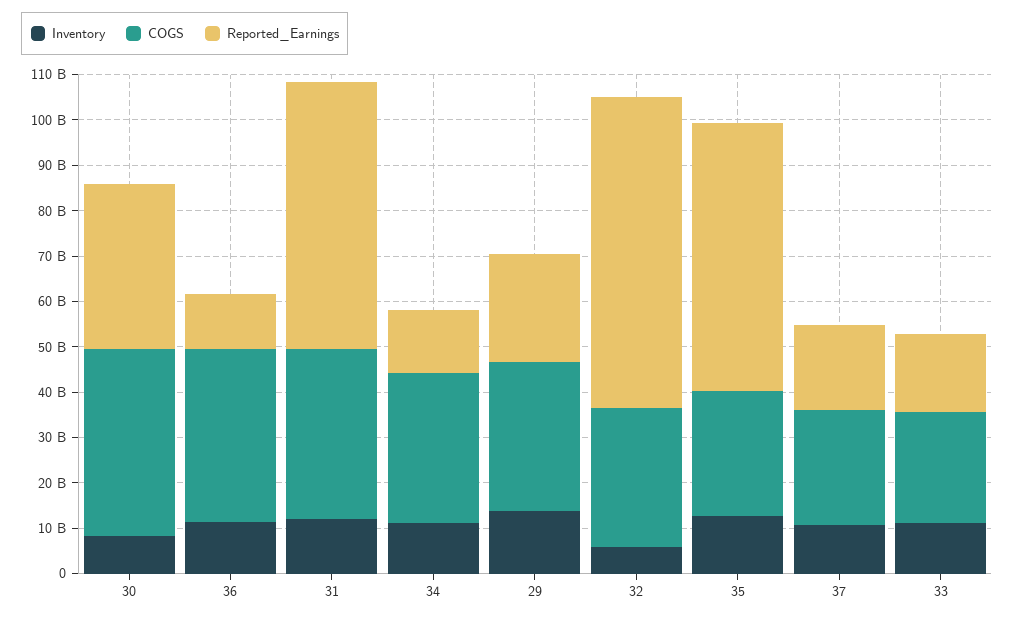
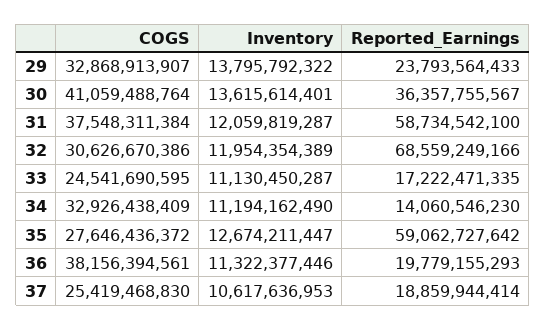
  {
    "Inventory": {
-     "30": 8000000000,
+     "30": 13615614401,
      "36": 11322377446,
      "31": 12059819287,
      "34": 11194162490,
      "29": 13795792322,
-     "32": 6000000000,
+     "32": 11954354389,
      "35": 12674211447,
      "37": 10617636953,
      "33": 11130450287
    },
    "COGS": {
      "30": 41059488764,
      "36": 38156394561,
      "31": 37548311384,
      "34": 32926438409,
      "29": 32868913907,
      "32": 30626670386,
      "35": 27646436372,
      "37": 25419468830,
      "33": 24541690595
    },
    "Reported_Earnings": {
      "30": 36357755567,
-     "36": 12000000000,
+     "36": 19779155293,
      "31": 58734542100,
      "34": 14060546230,
      "29": 23793564433,
      "32": 68559249166,
      "35": 59062727642,
      "37": 18859944414,
      "33": 17222471335
    }
  }

